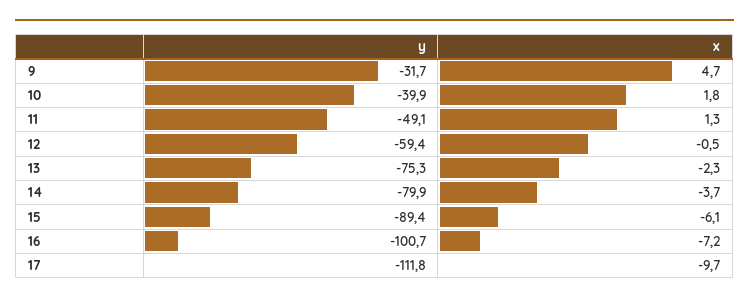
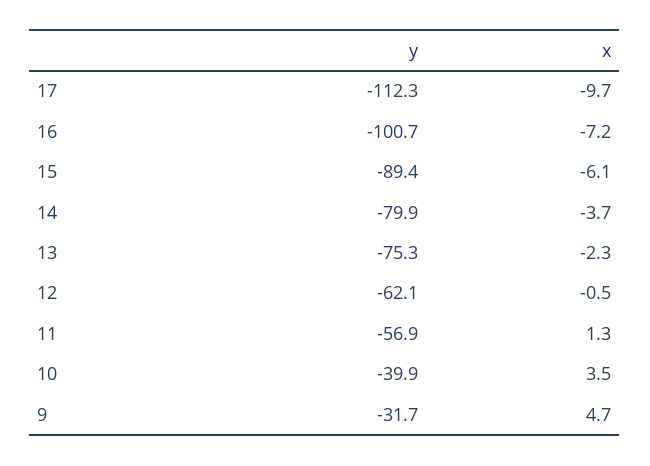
  {
    "y": {
      "9": -31.7,
      "10": -39.9,
-     "11": -49.1,
+     "11": -56.9,
-     "12": -59.4,
+     "12": -62.1,
      "13": -75.3,
      "14": -79.9,
      "15": -89.4,
      "16": -100.7,
-     "17": -111.8
+     "17": -112.3
    },
    "x": {
      "9": 4.7,
-     "10": 1.8,
+     "10": 3.5,
      "11": 1.3,
      "12": -0.5,
      "13": -2.3,
      "14": -3.7,
      "15": -6.1,
      "16": -7.2,
      "17": -9.7
    }
  }

